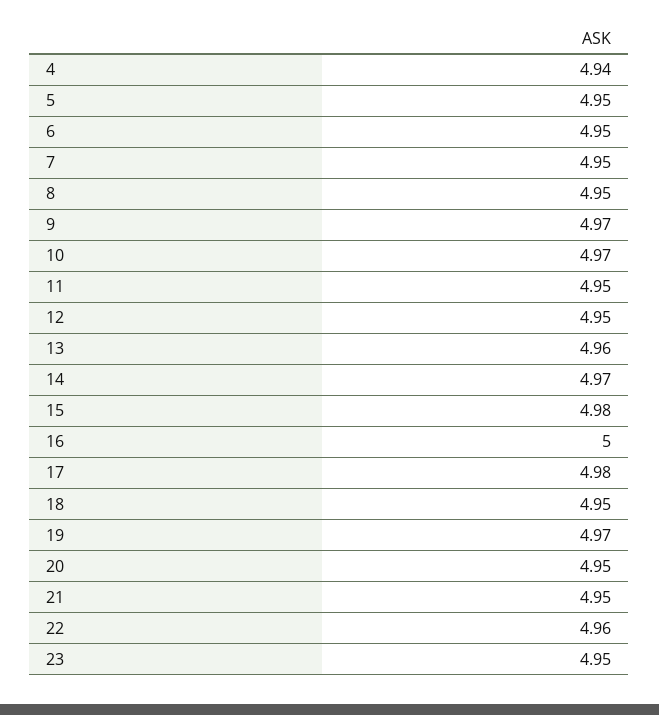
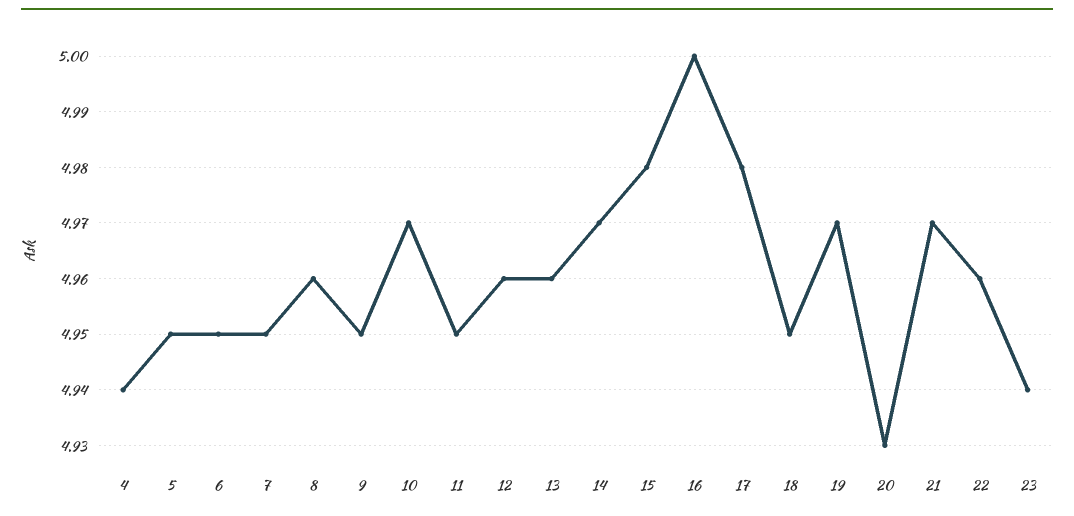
  {
    "4": 4.94,
    "5": 4.95,
    "6": 4.95,
    "7": 4.95,
-   "8": 4.95,
+   "8": 4.96,
-   "9": 4.97,
+   "9": 4.95,
    "10": 4.97,
    "11": 4.95,
-   "12": 4.95,
+   "12": 4.96,
    "13": 4.96,
    "14": 4.97,
    "15": 4.98,
    "16": 5,
    "17": 4.98,
    "18": 4.95,
    "19": 4.97,
-   "20": 4.95,
+   "20": 4.93,
-   "21": 4.95,
+   "21": 4.97,
    "22": 4.96,
-   "23": 4.95
+   "23": 4.94
  }

